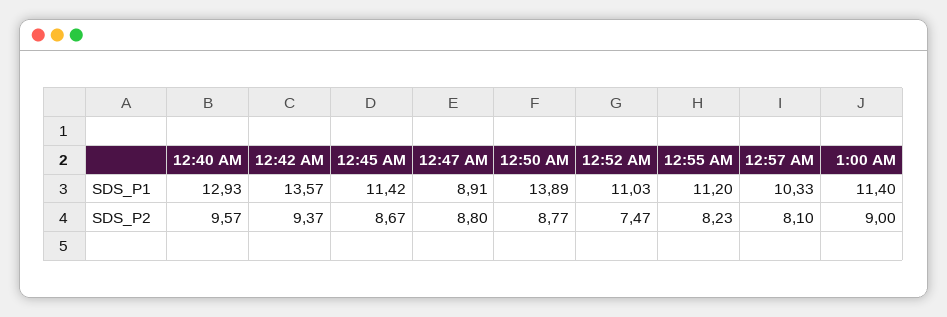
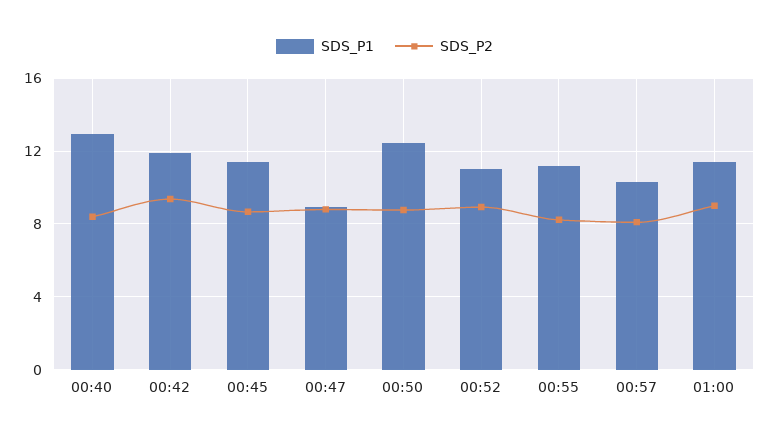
  {
    "SDS_P1": {
      "12:40 AM": 12.93,
-     "12:42 AM": 13.57,
+     "12:42 AM": 12,
      "12:45 AM": 11.42,
      "12:47 AM": 8.91,
-     "12:50 AM": 13.89,
+     "12:50 AM": 12.5,
      "12:52 AM": 11.03,
      "12:55 AM": 11.2,
      "12:57 AM": 10.33,
      "1:00 AM": 11.4
    },
    "SDS_P2": {
-     "12:40 AM": 9.57,
+     "12:40 AM": 8.5,
      "12:42 AM": 9.37,
      "12:45 AM": 8.67,
      "12:47 AM": 8.8,
      "12:50 AM": 8.77,
-     "12:52 AM": 7.47,
+     "12:52 AM": 9,
      "12:55 AM": 8.23,
      "12:57 AM": 8.1,
      "1:00 AM": 9
    }
  }

